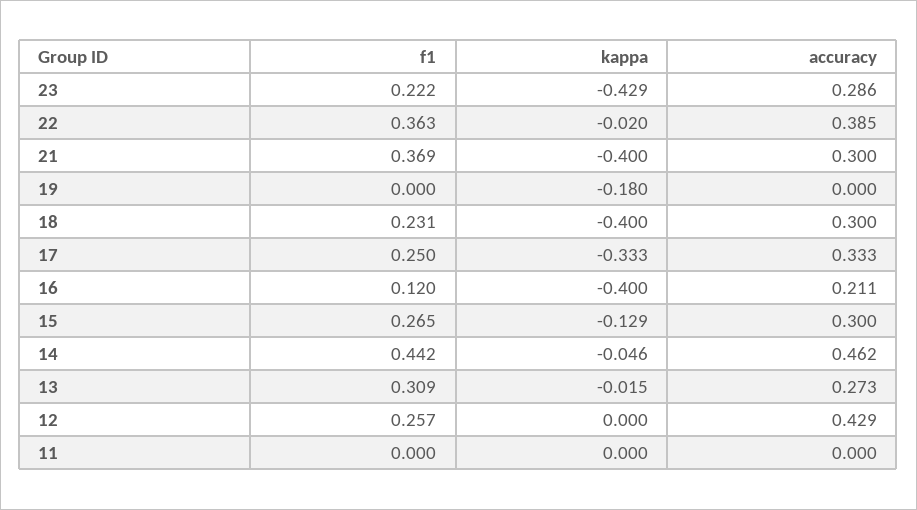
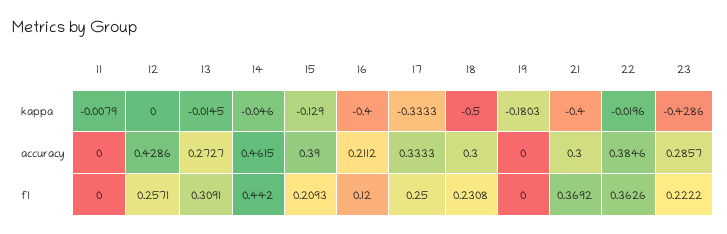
  {
    "f1": {
      "23": 0.2222,
      "22": 0.3626,
      "21": 0.3692,
      "19": 0,
      "18": 0.2308,
      "17": 0.25,
      "16": 0.12,
-     "15": 0.265,
+     "15": 0.2093,
      "14": 0.442,
      "13": 0.3091,
      "12": 0.2571,
      "11": 0
    },
    "kappa": {
      "23": -0.4286,
      "22": -0.0196,
      "21": -0.4,
      "19": -0.1803,
-     "18": -0.4,
+     "18": -0.5,
      "17": -0.3333,
      "16": -0.4,
      "15": -0.129,
      "14": -0.046,
      "13": -0.0145,
      "12": 0,
-     "11": 0
+     "11": -0.0079
    },
    "accuracy": {
      "23": 0.2857,
      "22": 0.3846,
      "21": 0.3,
      "19": 0,
      "18": 0.3,
      "17": 0.3333,
      "16": 0.2112,
-     "15": 0.3,
+     "15": 0.39,
      "14": 0.4615,
      "13": 0.2727,
      "12": 0.4286,
      "11": 0
    }
  }

